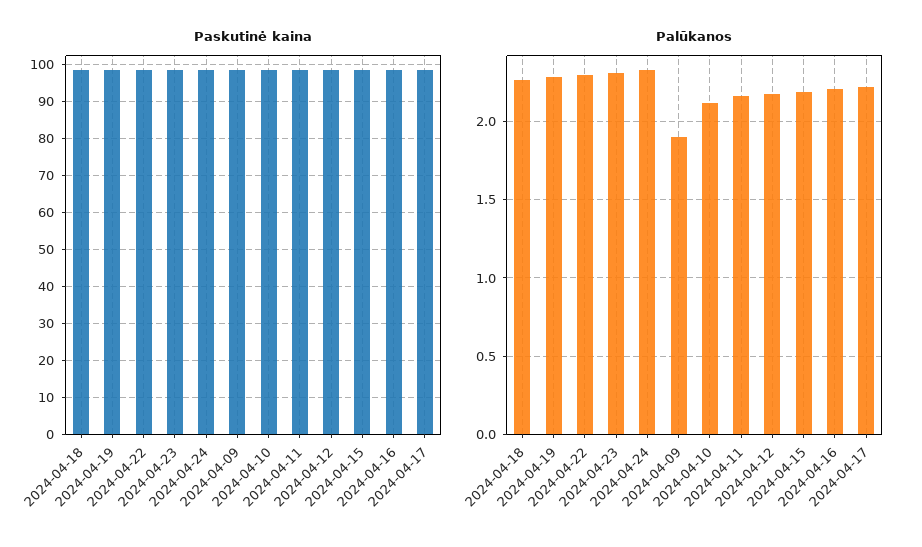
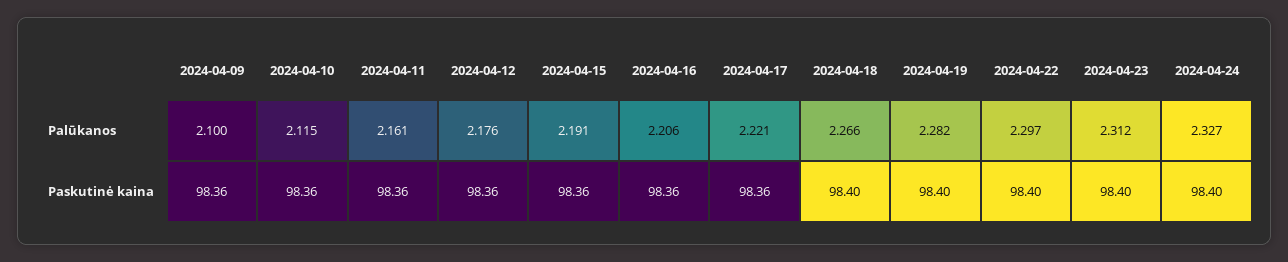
  {
    "Paskutinė kaina": {
      "2024-04-18": 98.4,
      "2024-04-19": 98.4,
      "2024-04-22": 98.4,
      "2024-04-23": 98.4,
      "2024-04-24": 98.4,
      "2024-04-09": 98.36,
      "2024-04-10": 98.36,
      "2024-04-11": 98.36,
      "2024-04-12": 98.36,
      "2024-04-15": 98.36,
      "2024-04-16": 98.36,
      "2024-04-17": 98.36
    },
    "Palūkanos": {
      "2024-04-18": 2.266,
      "2024-04-19": 2.282,
      "2024-04-22": 2.297,
      "2024-04-23": 2.312,
      "2024-04-24": 2.327,
-     "2024-04-09": 1.9,
+     "2024-04-09": 2.1,
      "2024-04-10": 2.115,
      "2024-04-11": 2.161,
      "2024-04-12": 2.176,
      "2024-04-15": 2.191,
      "2024-04-16": 2.206,
      "2024-04-17": 2.221
    }
  }

